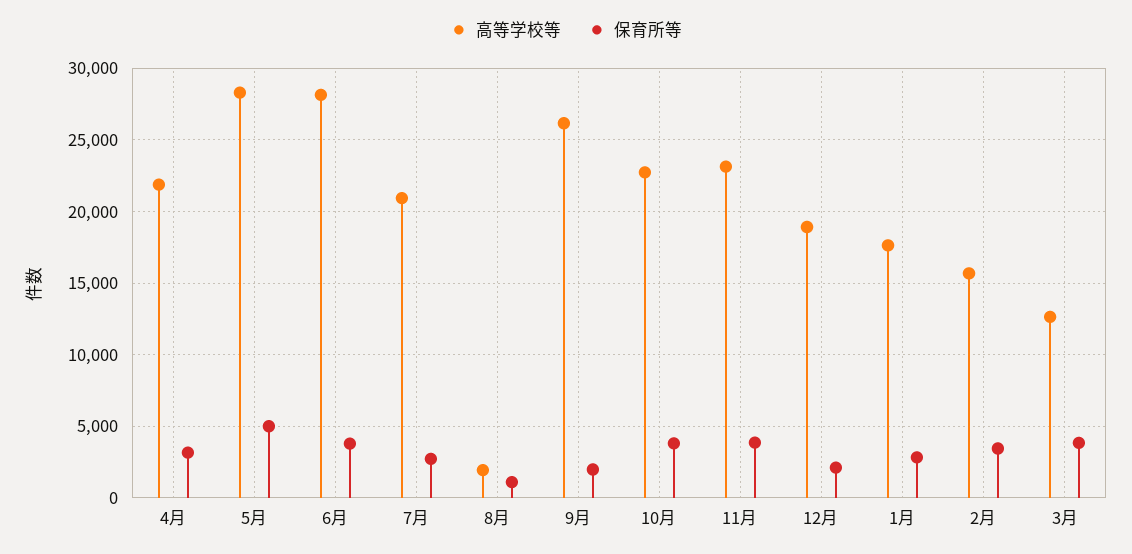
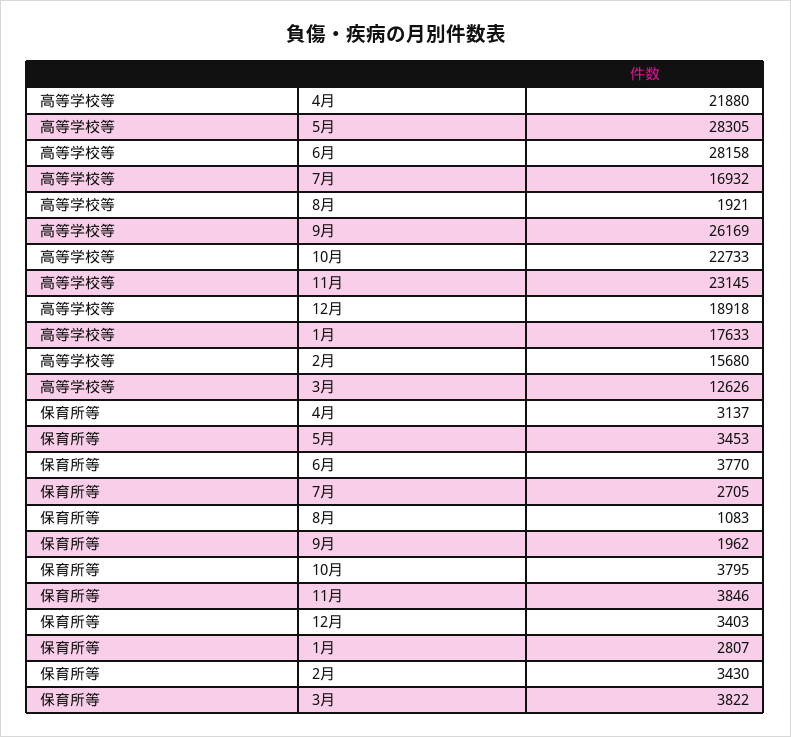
  {
    "高等学校等": {
      "4月": 21880,
      "5月": 28305,
      "6月": 28158,
-     "7月": 21000,
+     "7月": 16932,
      "8月": 1921,
      "9月": 26169,
      "10月": 22733,
      "11月": 23145,
      "12月": 18918,
      "1月": 17633,
      "2月": 15680,
      "3月": 12626
    },
    "保育所等": {
      "4月": 3137,
-     "5月": 5000,
+     "5月": 3453,
      "6月": 3770,
      "7月": 2705,
      "8月": 1083,
      "9月": 1962,
      "10月": 3795,
      "11月": 3846,
-     "12月": 2000,
+     "12月": 3403,
      "1月": 2807,
      "2月": 3430,
      "3月": 3822
    }
  }

